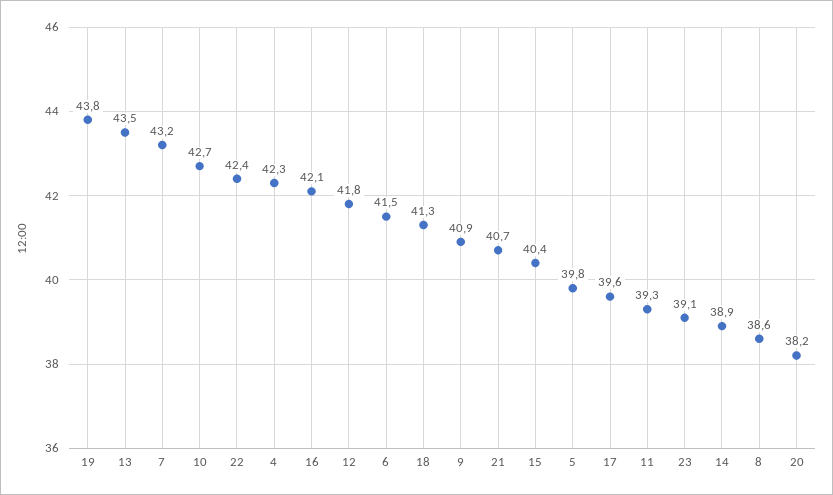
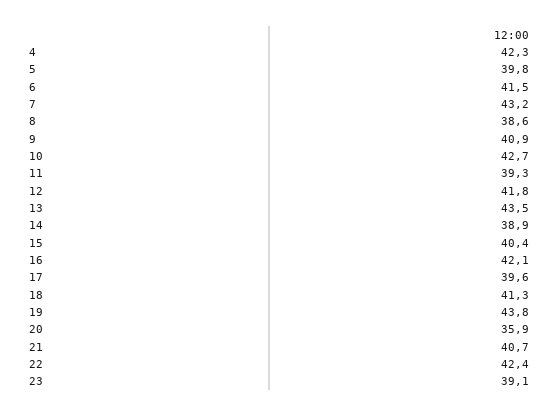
  {
    "19": 43.8,
    "13": 43.5,
    "7": 43.2,
    "10": 42.7,
    "22": 42.4,
    "4": 42.3,
    "16": 42.1,
    "12": 41.8,
    "6": 41.5,
    "18": 41.3,
    "9": 40.9,
    "21": 40.7,
    "15": 40.4,
    "5": 39.8,
    "17": 39.6,
    "11": 39.3,
    "23": 39.1,
    "14": 38.9,
    "8": 38.6,
-   "20": 38.2
+   "20": 35.9
  }

